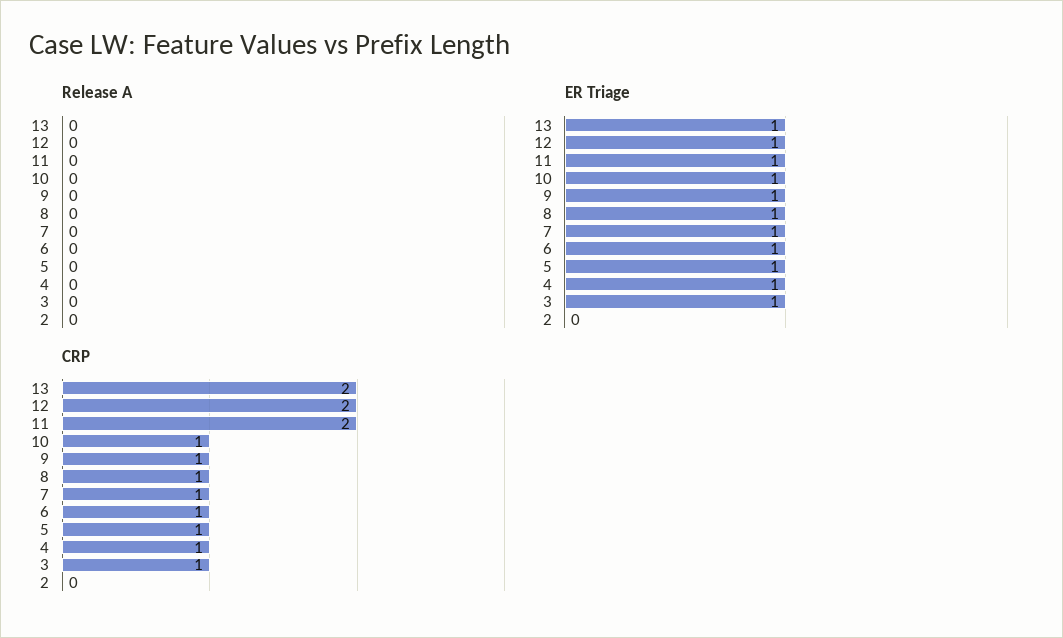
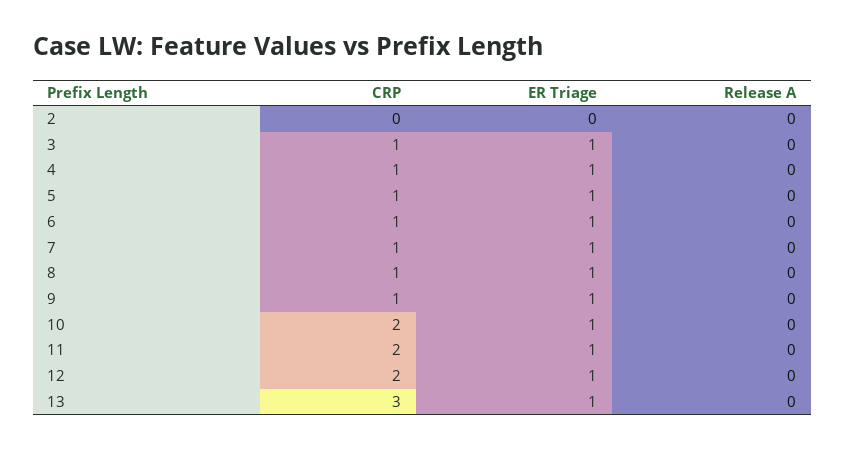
  {
    "Release A": {
      "13": 0,
      "12": 0,
      "11": 0,
      "10": 0,
      "9": 0,
      "8": 0,
      "7": 0,
      "6": 0,
      "5": 0,
      "4": 0,
      "3": 0,
      "2": 0
    },
    "ER Triage": {
      "13": 1,
      "12": 1,
      "11": 1,
      "10": 1,
      "9": 1,
      "8": 1,
      "7": 1,
      "6": 1,
      "5": 1,
      "4": 1,
      "3": 1,
      "2": 0
    },
    "CRP": {
-     "13": 2,
+     "13": 3,
      "12": 2,
      "11": 2,
-     "10": 1,
+     "10": 2,
      "9": 1,
      "8": 1,
      "7": 1,
      "6": 1,
      "5": 1,
      "4": 1,
      "3": 1,
      "2": 0
    }
  }

